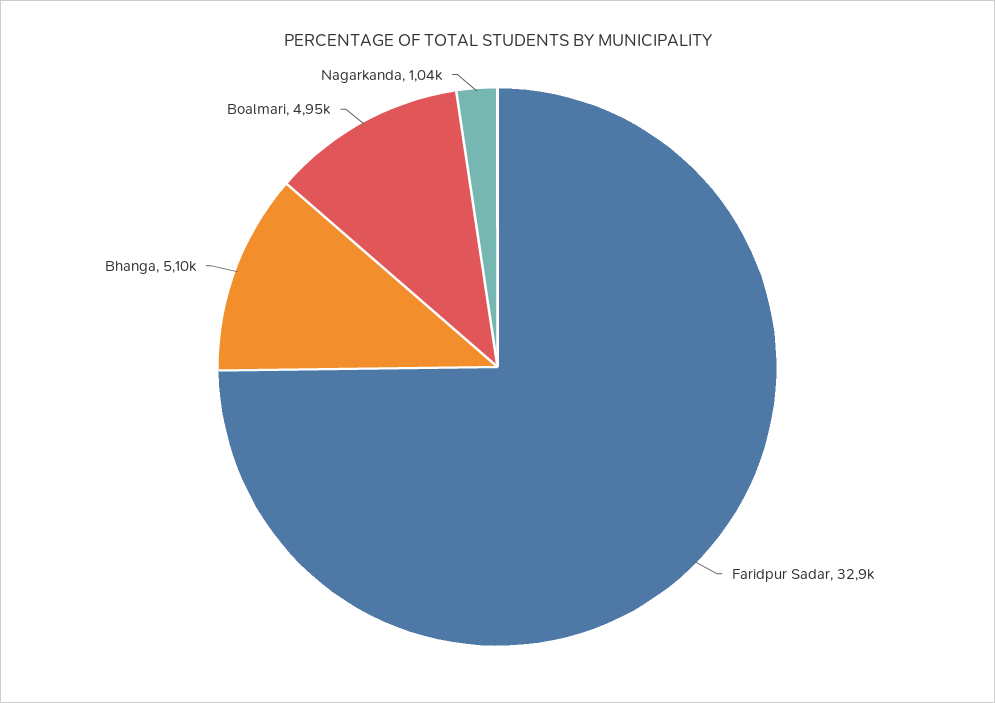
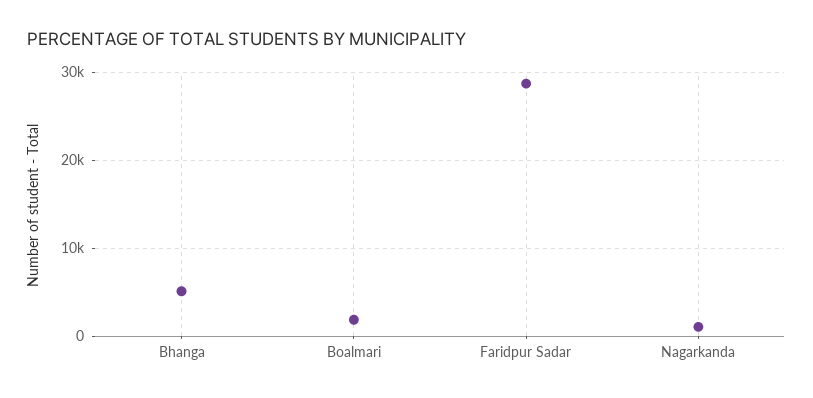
  {
-   "Faridpur Sadar": 32900,
+   "Faridpur Sadar": 29000,
    "Bhanga": 5100,
-   "Boalmari": 4950,
+   "Boalmari": 2000,
    "Nagarkanda": 1040
  }

